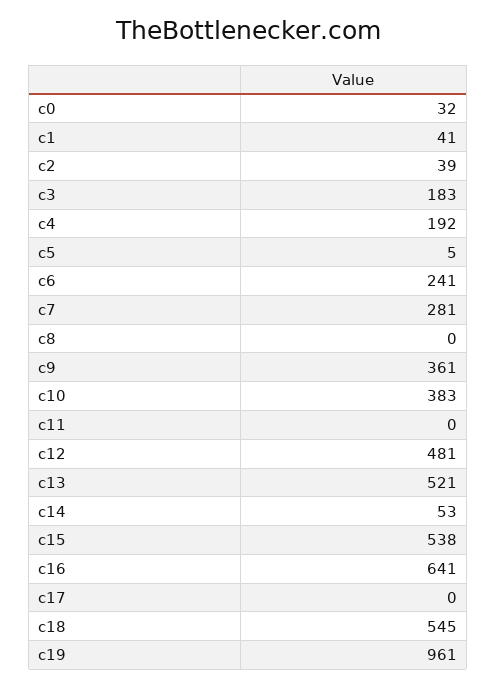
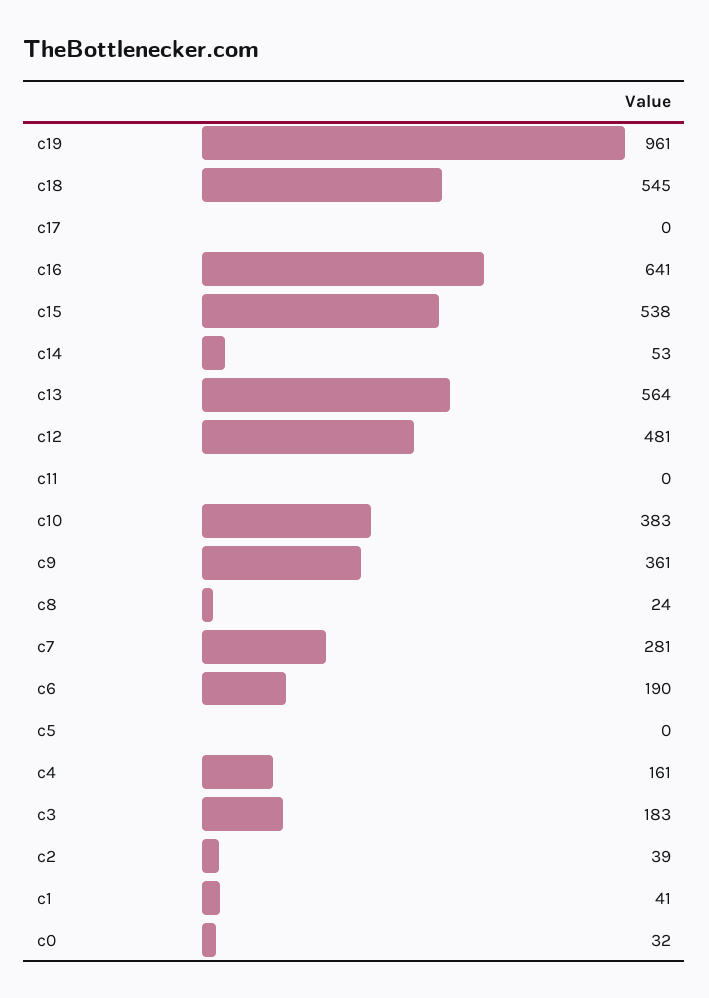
  {
    "c0": 32,
    "c1": 41,
    "c2": 39,
    "c3": 183,
-   "c4": 192,
+   "c4": 161,
-   "c5": 5,
+   "c5": 0,
-   "c6": 241,
+   "c6": 190,
    "c7": 281,
-   "c8": 0,
+   "c8": 24,
    "c9": 361,
    "c10": 383,
    "c11": 0,
    "c12": 481,
-   "c13": 521,
+   "c13": 564,
    "c14": 53,
    "c15": 538,
    "c16": 641,
    "c17": 0,
    "c18": 545,
    "c19": 961
  }

